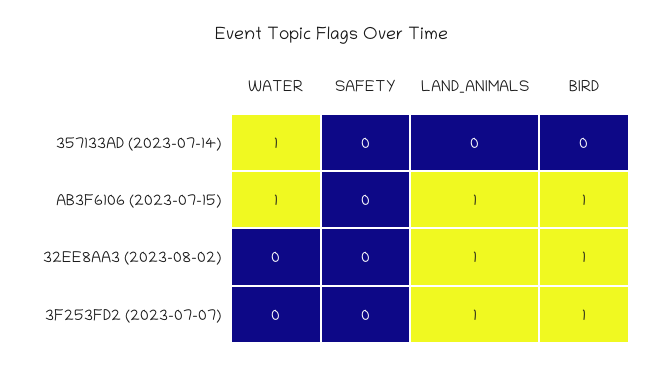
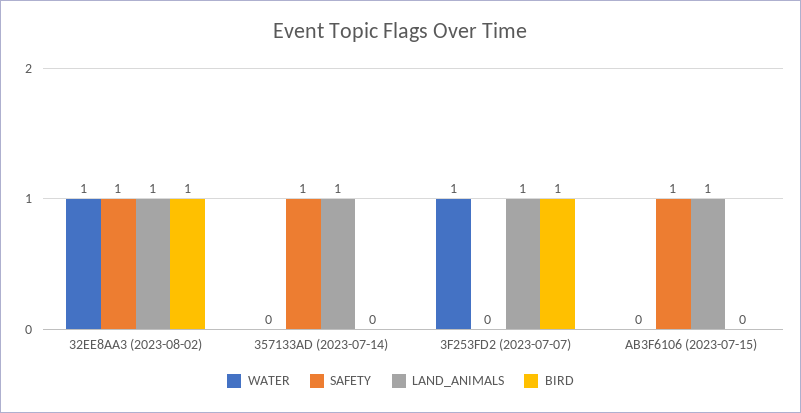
  {
    "WATER": {
-     "357133AD (2023-07-14)": 1,
+     "357133AD (2023-07-14)": 0,
-     "AB3F6106 (2023-07-15)": 1,
+     "AB3F6106 (2023-07-15)": 0,
-     "32EE8AA3 (2023-08-02)": 0,
+     "32EE8AA3 (2023-08-02)": 1,
-     "3F253FD2 (2023-07-07)": 0
+     "3F253FD2 (2023-07-07)": 1
    },
    "SAFETY": {
-     "357133AD (2023-07-14)": 0,
+     "357133AD (2023-07-14)": 1,
-     "AB3F6106 (2023-07-15)": 0,
+     "AB3F6106 (2023-07-15)": 1,
-     "32EE8AA3 (2023-08-02)": 0,
+     "32EE8AA3 (2023-08-02)": 1,
      "3F253FD2 (2023-07-07)": 0
    },
    "LAND_ANIMALS": {
-     "357133AD (2023-07-14)": 0,
+     "357133AD (2023-07-14)": 1,
      "AB3F6106 (2023-07-15)": 1,
      "32EE8AA3 (2023-08-02)": 1,
      "3F253FD2 (2023-07-07)": 1
    },
    "BIRD": {
      "357133AD (2023-07-14)": 0,
-     "AB3F6106 (2023-07-15)": 1,
+     "AB3F6106 (2023-07-15)": 0,
      "32EE8AA3 (2023-08-02)": 1,
      "3F253FD2 (2023-07-07)": 1
    }
  }

